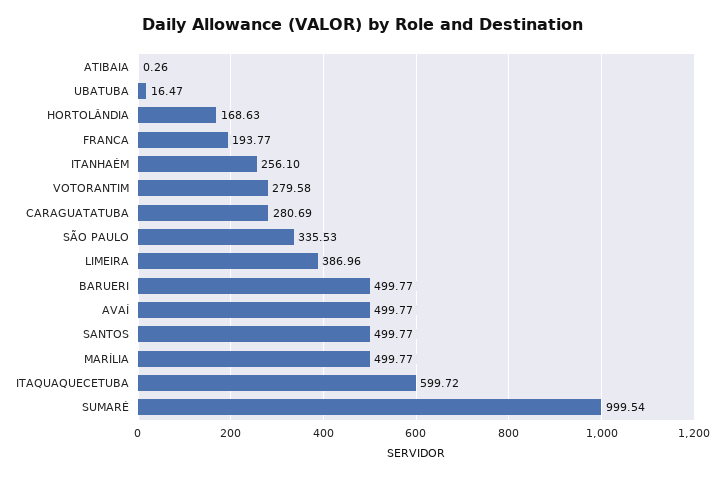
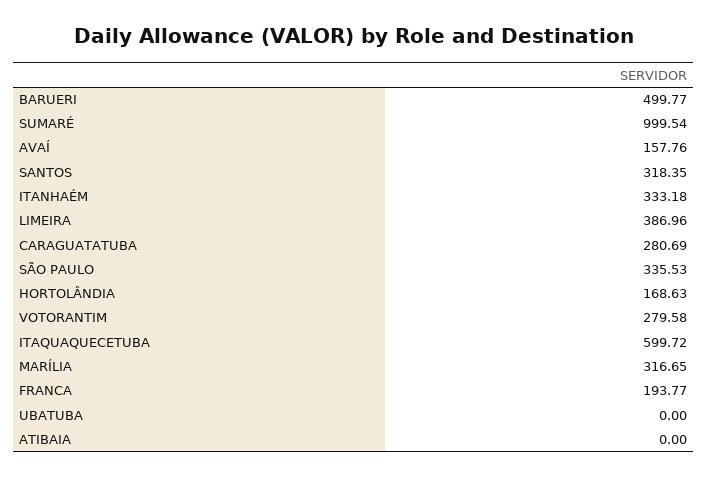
  {
-   "ATIBAIA": 0.26,
+   "ATIBAIA": 0,
-   "UBATUBA": 16.47,
+   "UBATUBA": 0,
    "HORTOLÂNDIA": 168.63,
    "FRANCA": 193.77,
-   "ITANHAÉM": 256.1,
+   "ITANHAÉM": 333.18,
    "VOTORANTIM": 279.58,
    "CARAGUATATUBA": 280.69,
    "SÃO PAULO": 335.53,
    "LIMEIRA": 386.96,
    "BARUERI": 499.77,
-   "AVAÍ": 499.77,
+   "AVAÍ": 157.76,
-   "SANTOS": 499.77,
+   "SANTOS": 318.35,
-   "MARÍLIA": 499.77,
+   "MARÍLIA": 316.65,
    "ITAQUAQUECETUBA": 599.72,
    "SUMARÉ": 999.54
  }

